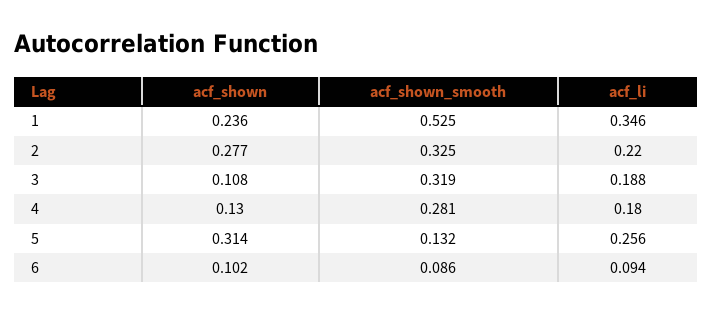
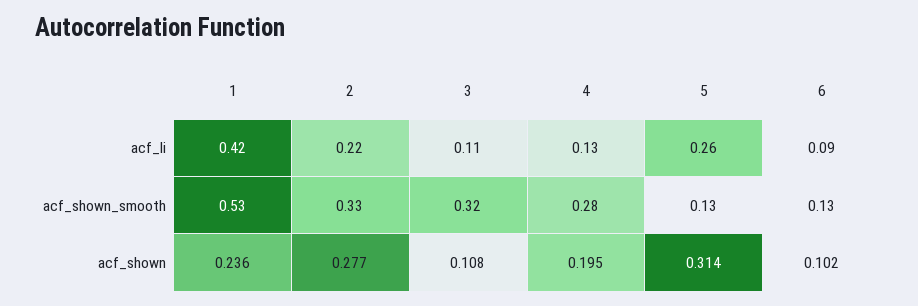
  {
    "acf_shown": {
      "1": 0.236,
      "2": 0.277,
      "3": 0.108,
-     "4": 0.13,
+     "4": 0.195,
      "5": 0.314,
      "6": 0.102
    },
    "acf_shown_smooth": {
      "1": 0.525,
      "2": 0.325,
      "3": 0.319,
      "4": 0.281,
      "5": 0.132,
-     "6": 0.086
+     "6": 0.13
    },
    "acf_li": {
-     "1": 0.346,
+     "1": 0.42,
      "2": 0.22,
-     "3": 0.188,
+     "3": 0.11,
-     "4": 0.18,
+     "4": 0.13,
      "5": 0.256,
      "6": 0.094
    }
  }

